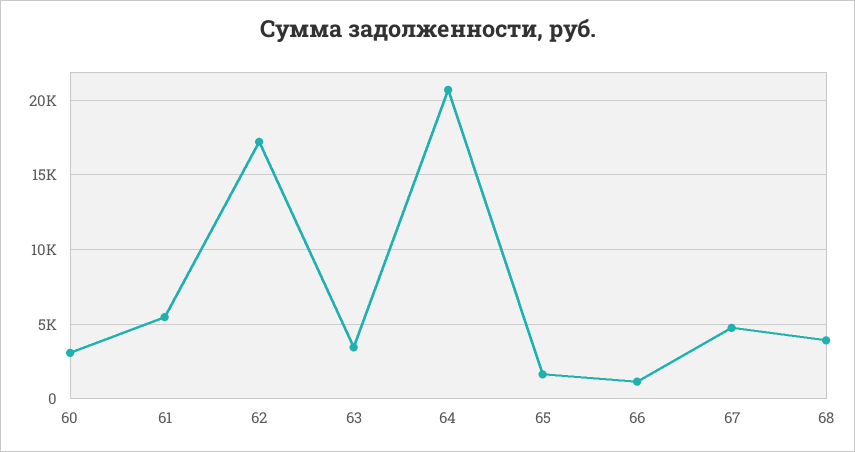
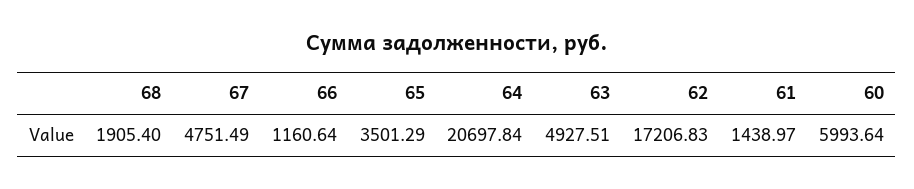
  {
-   "60": 3000,
+   "60": 5993.64,
-   "61": 5500,
+   "61": 1438.97,
    "62": 17206.83,
-   "63": 3500,
+   "63": 4927.51,
    "64": 20697.84,
-   "65": 1500,
+   "65": 3501.29,
    "66": 1160.64,
    "67": 4751.49,
-   "68": 4000
+   "68": 1905.4
  }

